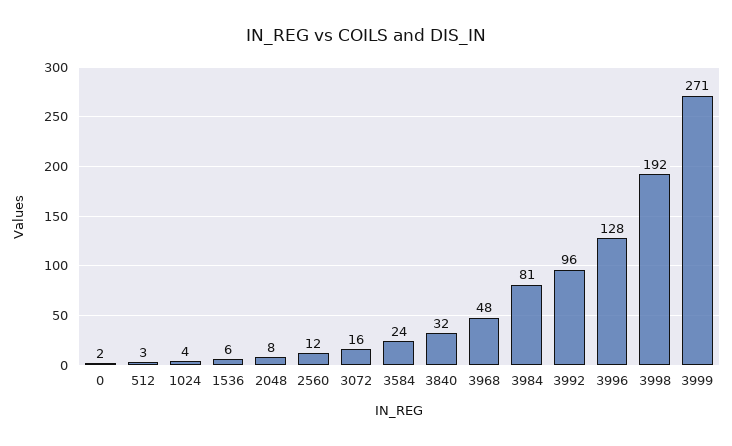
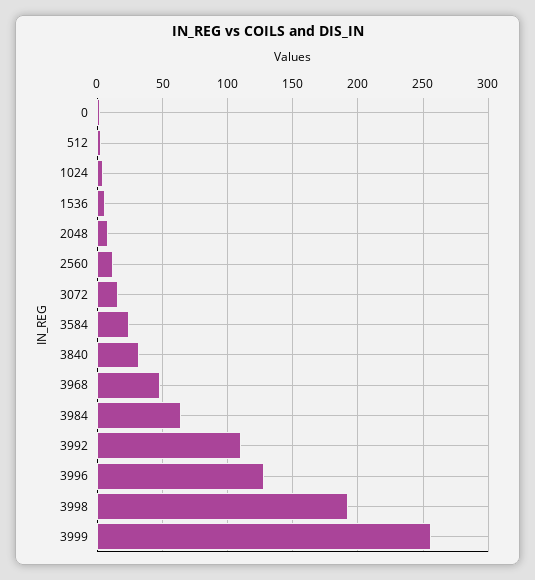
  {
    "0": 2,
    "512": 3,
    "1024": 4,
    "1536": 6,
    "2048": 8,
    "2560": 12,
    "3072": 16,
    "3584": 24,
    "3840": 32,
    "3968": 48,
-   "3984": 81,
+   "3984": 65,
-   "3992": 96,
+   "3992": 110,
    "3996": 128,
    "3998": 192,
-   "3999": 271
+   "3999": 255
  }

